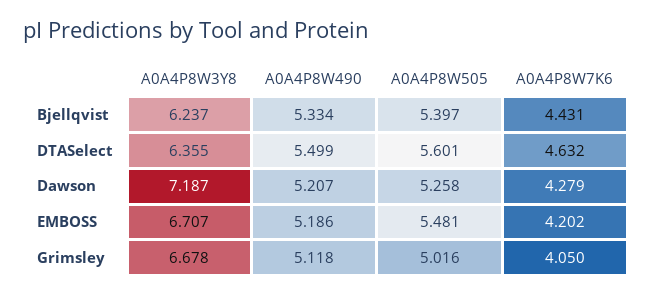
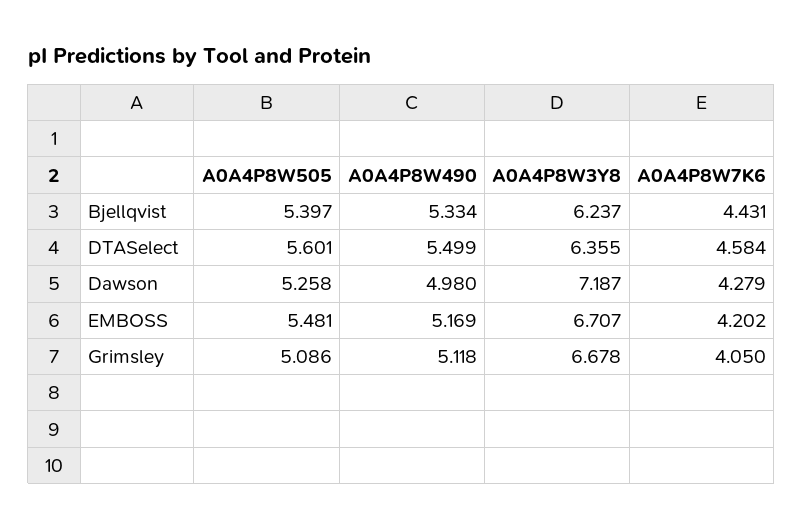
  {
    "A0A4P8W3Y8": {
      "Bjellqvist": 6.237,
      "DTASelect": 6.355,
      "Dawson": 7.187,
      "EMBOSS": 6.707,
      "Grimsley": 6.678
    },
    "A0A4P8W490": {
      "Bjellqvist": 5.334,
      "DTASelect": 5.499,
-     "Dawson": 5.207,
+     "Dawson": 4.98,
-     "EMBOSS": 5.186,
+     "EMBOSS": 5.169,
      "Grimsley": 5.118
    },
    "A0A4P8W505": {
      "Bjellqvist": 5.397,
      "DTASelect": 5.601,
      "Dawson": 5.258,
      "EMBOSS": 5.481,
-     "Grimsley": 5.016
+     "Grimsley": 5.086
    },
    "A0A4P8W7K6": {
      "Bjellqvist": 4.431,
-     "DTASelect": 4.632,
+     "DTASelect": 4.584,
      "Dawson": 4.279,
      "EMBOSS": 4.202,
      "Grimsley": 4.05
    }
  }

